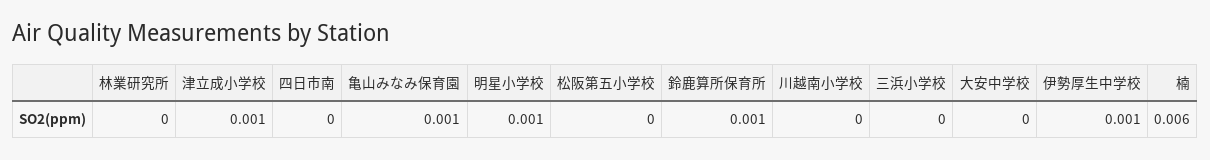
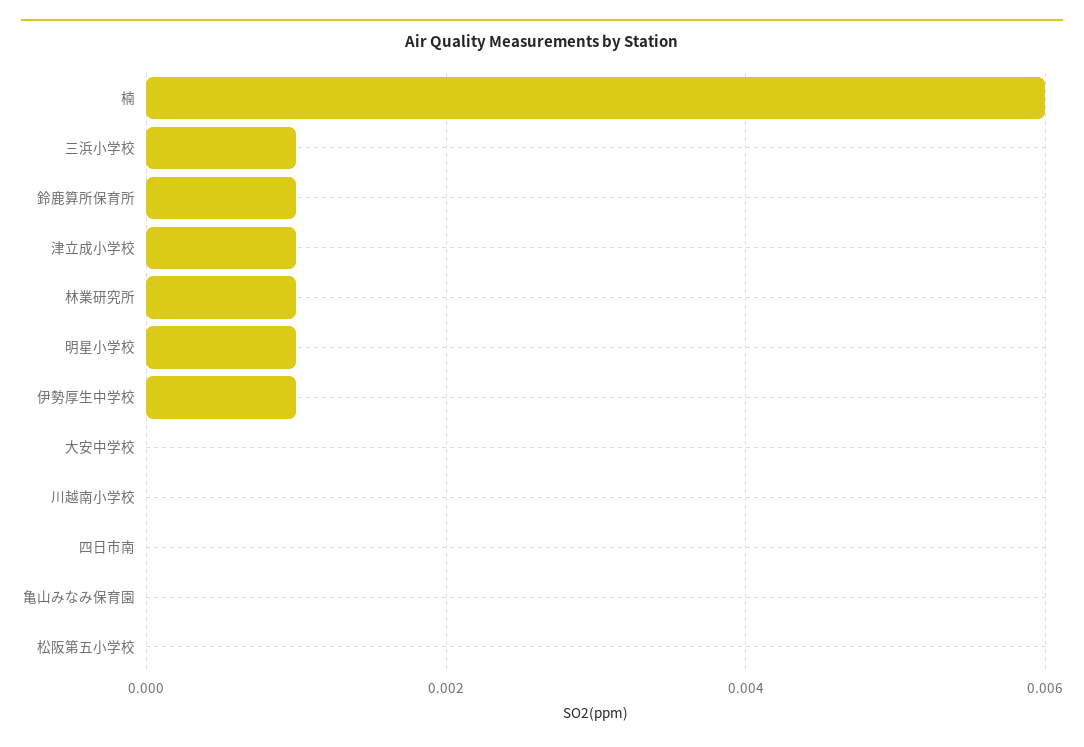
  {
-   "林業研究所": 0,
+   "林業研究所": 0.001,
    "津立成小学校": 0.001,
    "四日市南": 0,
-   "亀山みなみ保育園": 0.001,
+   "亀山みなみ保育園": 0,
    "明星小学校": 0.001,
    "松阪第五小学校": 0,
    "鈴鹿算所保育所": 0.001,
    "川越南小学校": 0,
-   "三浜小学校": 0,
+   "三浜小学校": 0.001,
    "大安中学校": 0,
    "伊勢厚生中学校": 0.001,
    "楠": 0.006
  }

